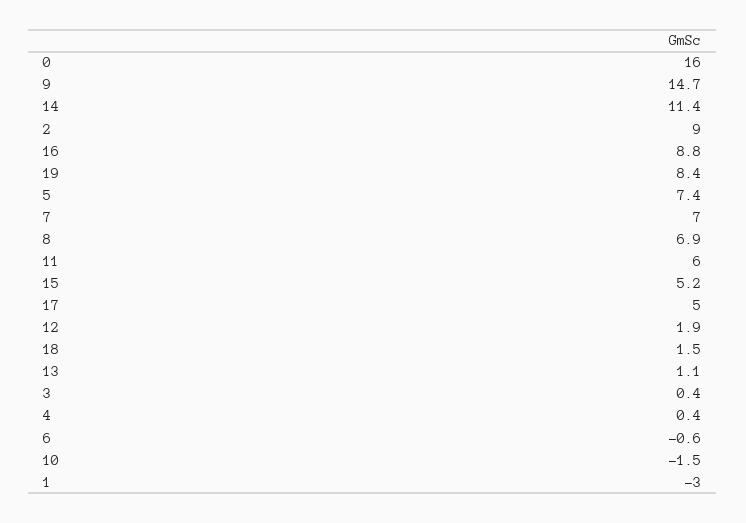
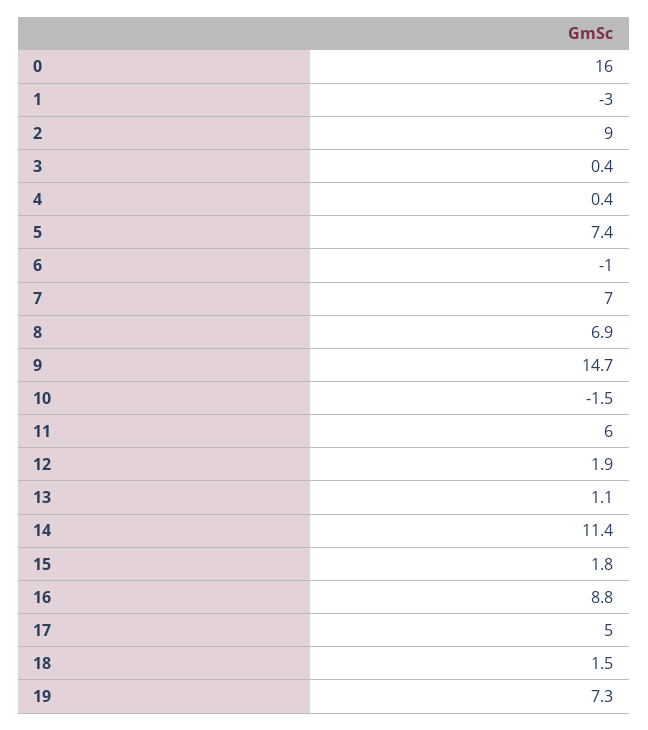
  {
    "0": 16,
    "9": 14.7,
    "14": 11.4,
    "2": 9,
    "16": 8.8,
-   "19": 8.4,
+   "19": 7.3,
    "5": 7.4,
    "7": 7,
    "8": 6.9,
    "11": 6,
-   "15": 5.2,
+   "15": 1.8,
    "17": 5,
    "12": 1.9,
    "18": 1.5,
    "13": 1.1,
    "3": 0.4,
    "4": 0.4,
-   "6": -0.6,
+   "6": -1,
    "10": -1.5,
    "1": -3
  }

